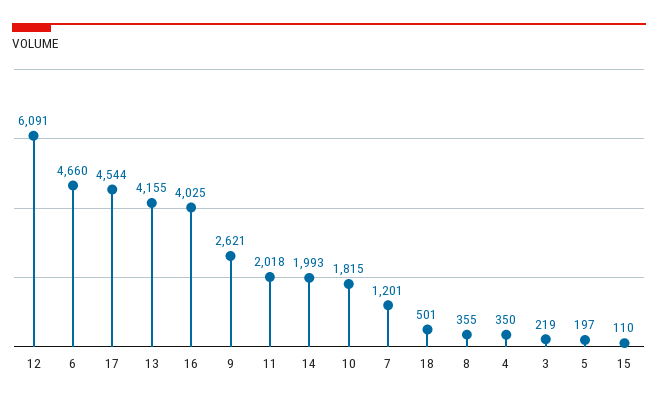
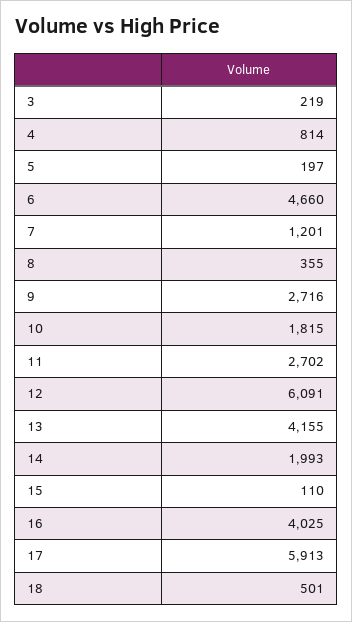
  {
    "12": 6091,
    "6": 4660,
-   "17": 4544,
+   "17": 5913,
    "13": 4155,
    "16": 4025,
-   "9": 2621,
+   "9": 2716,
-   "11": 2018,
+   "11": 2702,
    "14": 1993,
    "10": 1815,
    "7": 1201,
    "18": 501,
    "8": 355,
-   "4": 350,
+   "4": 814,
    "3": 219,
    "5": 197,
    "15": 110
  }

